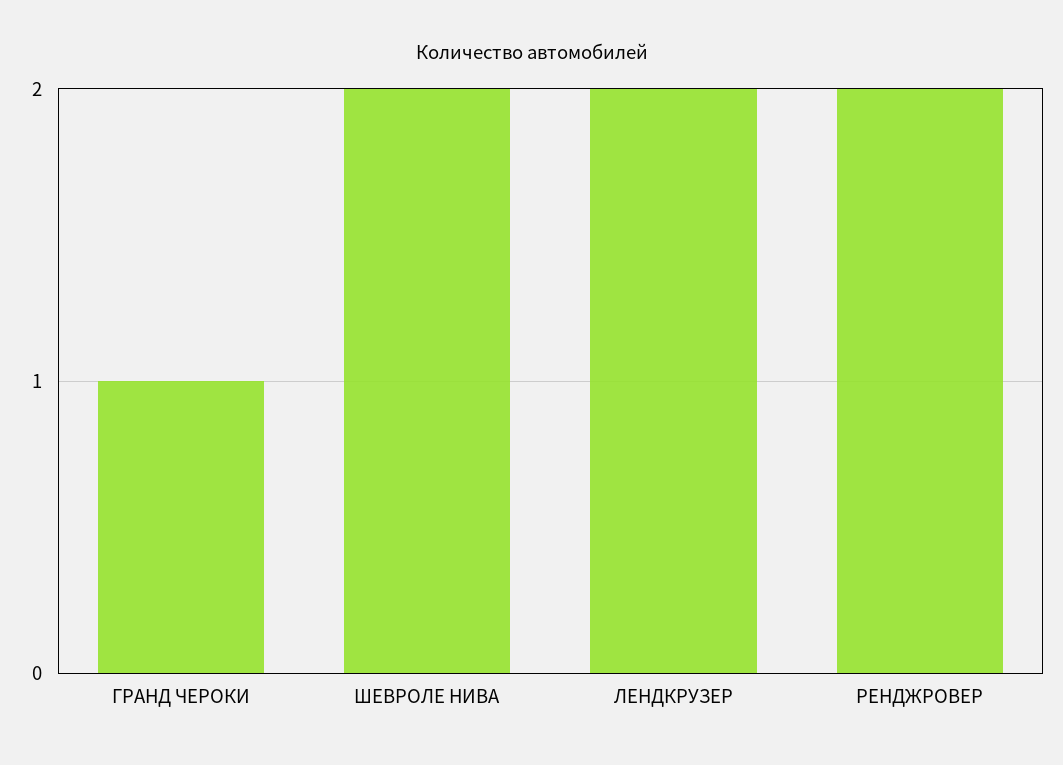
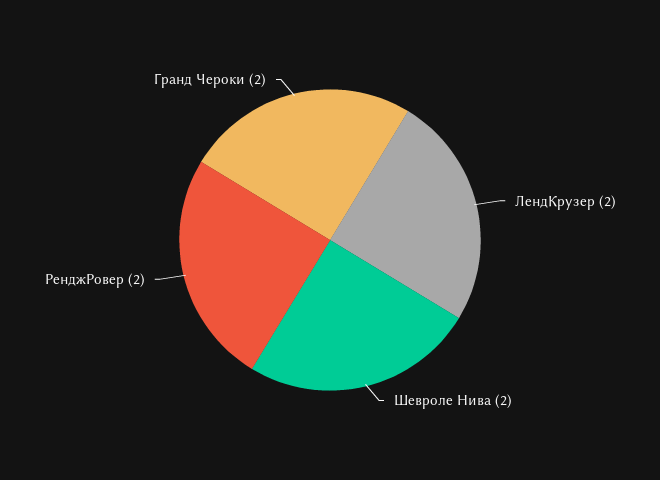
  {
-   "ГРАНД ЧЕРОКИ": 1,
+   "ГРАНД ЧЕРОКИ": 2,
    "ШЕВРОЛЕ НИВА": 2,
    "ЛЕНДКРУЗЕР": 2,
    "РЕНДЖРОВЕР": 2
  }

